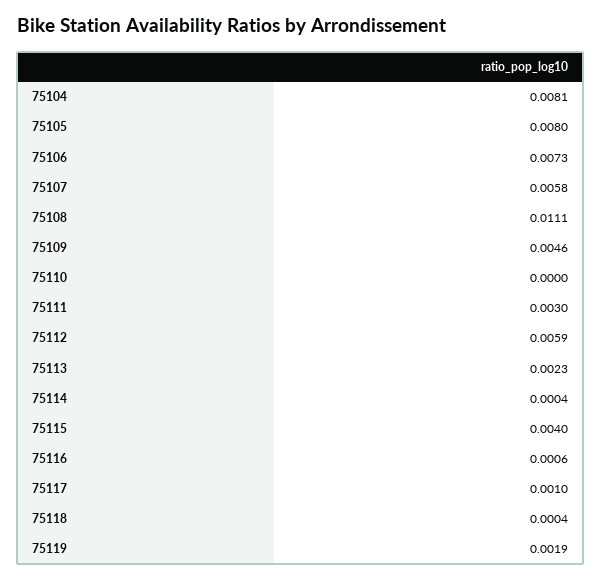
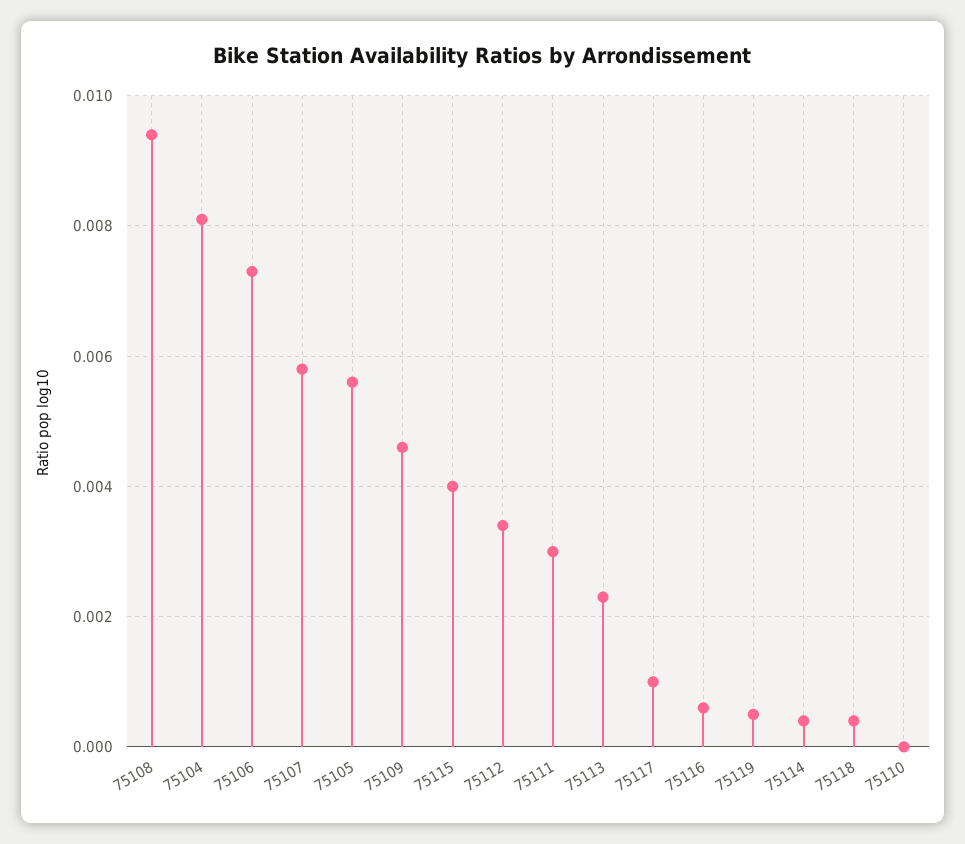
  {
    "75104": 0.0081,
-   "75105": 0.008,
+   "75105": 0.0055,
    "75106": 0.0073,
    "75107": 0.0058,
-   "75108": 0.0111,
+   "75108": 0.0095,
    "75109": 0.0046,
    "75110": 0,
    "75111": 0.003,
-   "75112": 0.0059,
+   "75112": 0.0035,
    "75113": 0.0023,
    "75114": 0.0004,
    "75115": 0.004,
    "75116": 0.0006,
    "75117": 0.001,
    "75118": 0.0004,
-   "75119": 0.0019
+   "75119": 0.0005
  }

